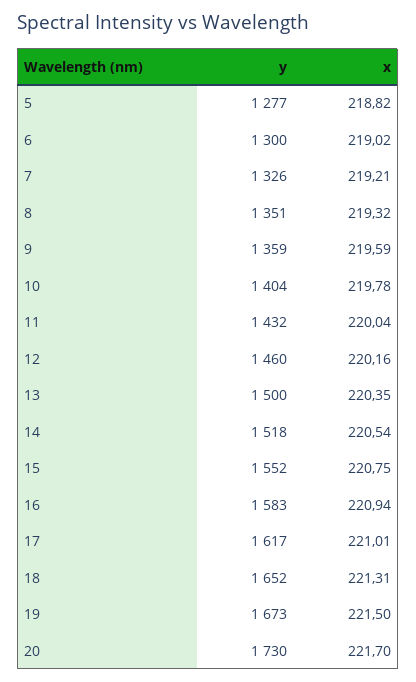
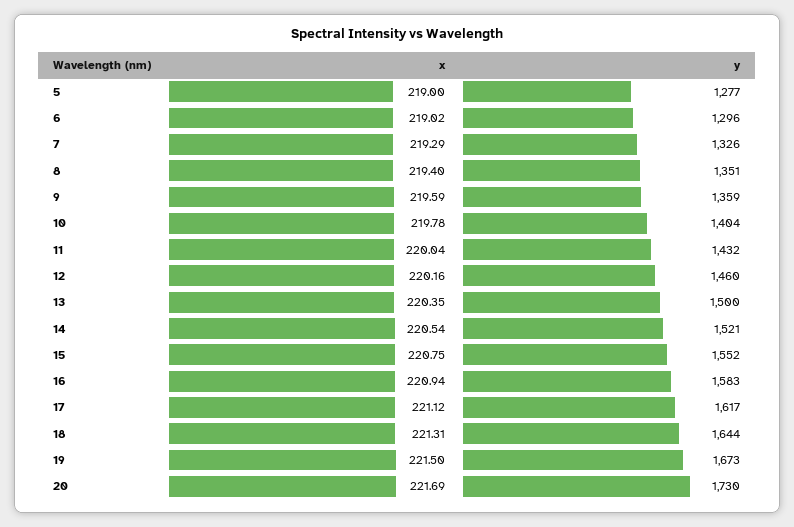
  {
    "y": {
      "5": 1277,
-     "6": 1300,
+     "6": 1296,
      "7": 1326,
      "8": 1351,
      "9": 1359,
      "10": 1404,
      "11": 1432,
      "12": 1460,
      "13": 1500,
-     "14": 1518,
+     "14": 1521,
      "15": 1552,
      "16": 1583,
      "17": 1617,
-     "18": 1652,
+     "18": 1644,
      "19": 1673,
      "20": 1730
    },
    "x": {
-     "5": 218.82,
+     "5": 219,
      "6": 219.02,
-     "7": 219.21,
+     "7": 219.29,
-     "8": 219.32,
+     "8": 219.4,
      "9": 219.59,
      "10": 219.78,
      "11": 220.04,
      "12": 220.16,
      "13": 220.35,
      "14": 220.54,
      "15": 220.75,
      "16": 220.94,
-     "17": 221.01,
+     "17": 221.12,
      "18": 221.31,
      "19": 221.5,
-     "20": 221.7
+     "20": 221.69
    }
  }

